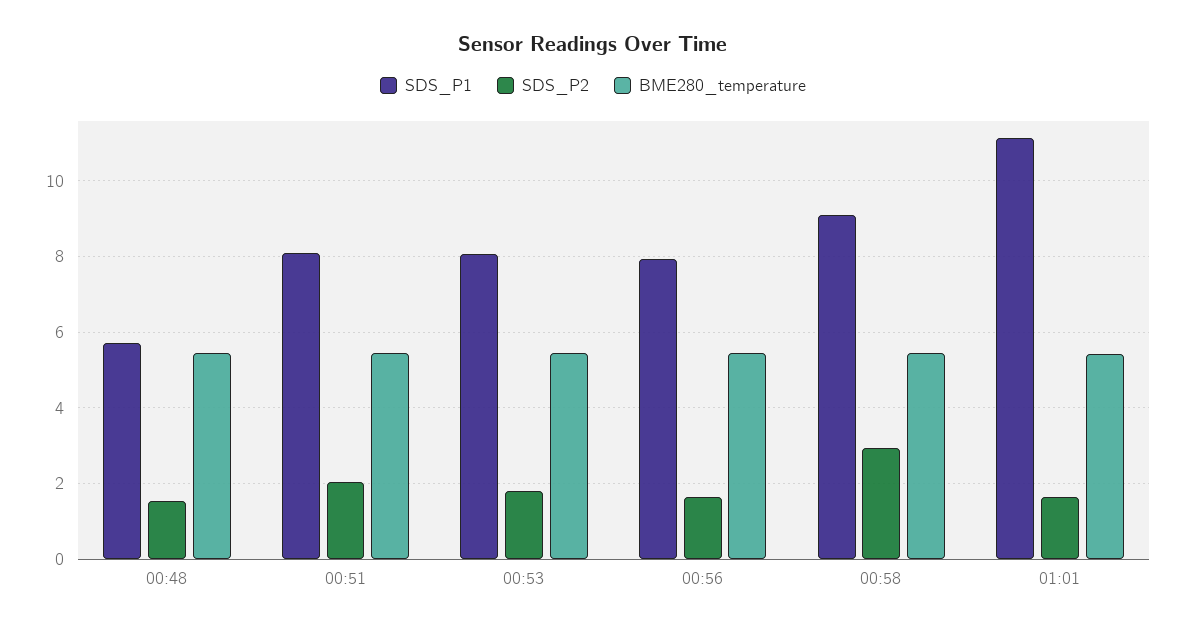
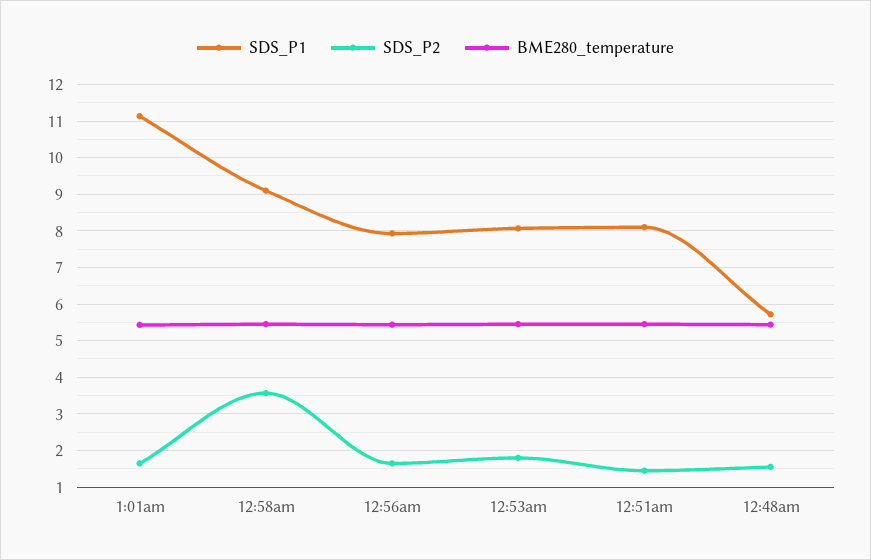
  {
    "SDS_P1": {
      "00:48": 5.8,
      "00:51": 8.2,
      "00:53": 8,
      "00:56": 8,
      "00:58": 9.2,
      "01:01": 11.2
    },
    "SDS_P2": {
      "00:48": 1.6,
-     "00:51": 2,
+     "00:51": 1.4,
      "00:53": 1.8,
      "00:56": 1.6,
-     "00:58": 3,
+     "00:58": 3.6,
      "01:01": 1.6
    },
    "BME280_temperature": {
      "00:48": 5.4,
      "00:51": 5.4,
      "00:53": 5.4,
      "00:56": 5.4,
      "00:58": 5.4,
      "01:01": 5.4
    }
  }

